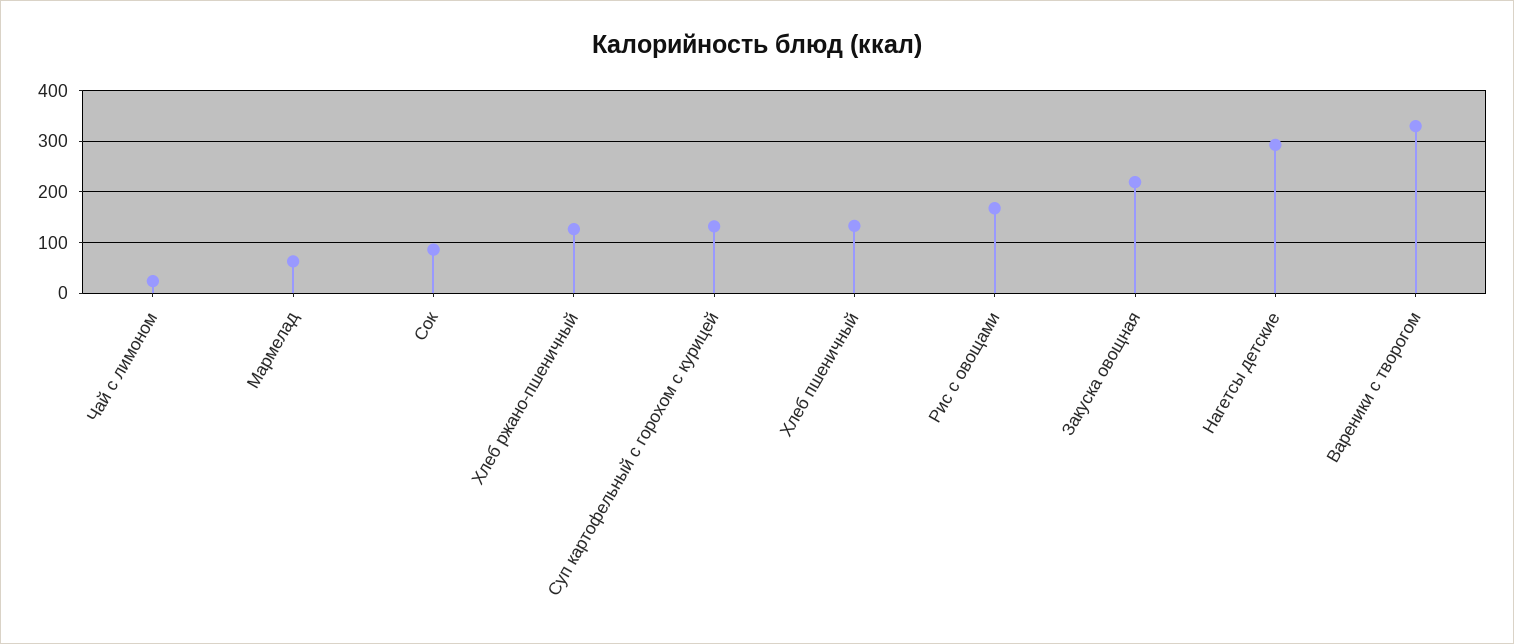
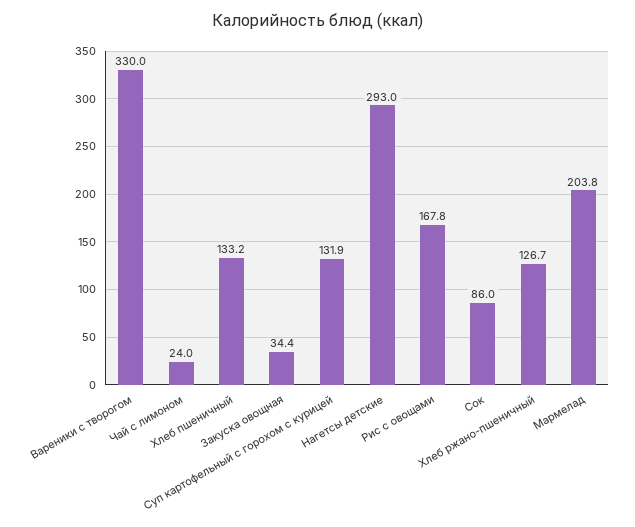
  {
    "Чай с лимоном": 24,
-   "Мармелад": 60,
+   "Мармелад": 203.8,
    "Сок": 86,
    "Хлеб ржано-пшеничный": 126.7,
    "Суп картофельный с горохом с курицей": 131.9,
    "Хлеб пшеничный": 133.2,
    "Рис с овощами": 167.8,
-   "Закуска овощная": 220,
+   "Закуска овощная": 34.4,
    "Нагетсы детские": 293,
    "Вареники с творогом": 330
  }

